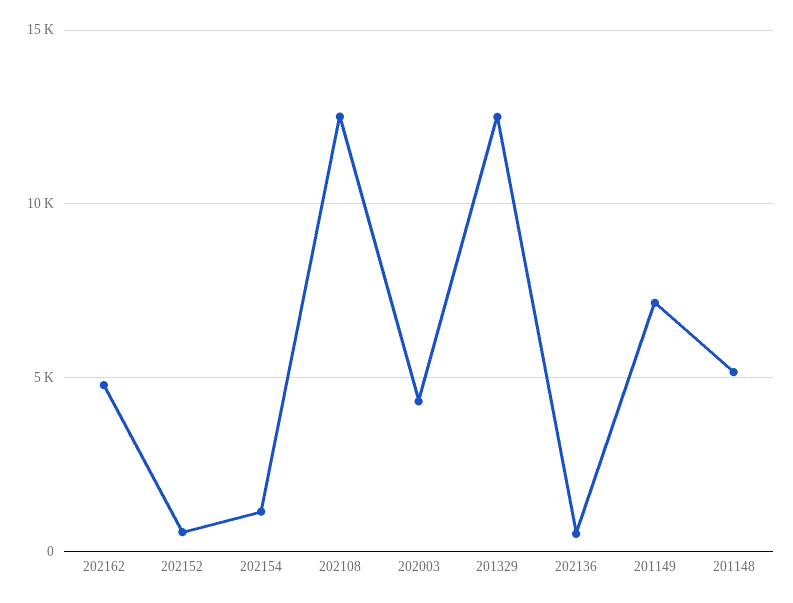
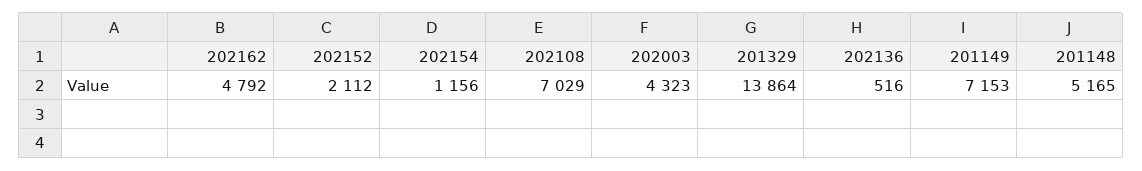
  {
    "202162": 4792,
-   "202152": 500,
+   "202152": 2112,
    "202154": 1156,
-   "202108": 12500,
+   "202108": 7029,
    "202003": 4323,
-   "201329": 12500,
+   "201329": 13864,
    "202136": 516,
    "201149": 7153,
    "201148": 5165
  }

